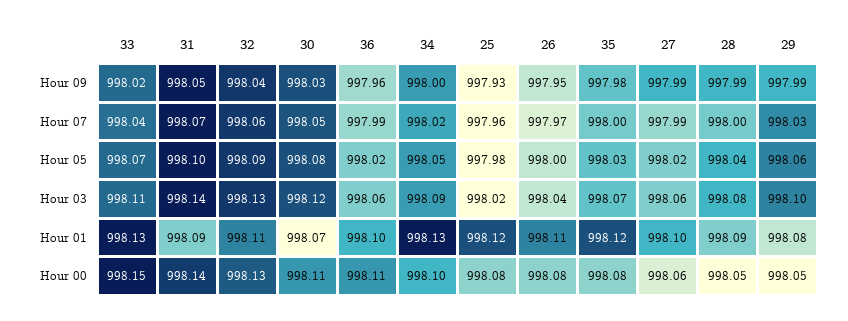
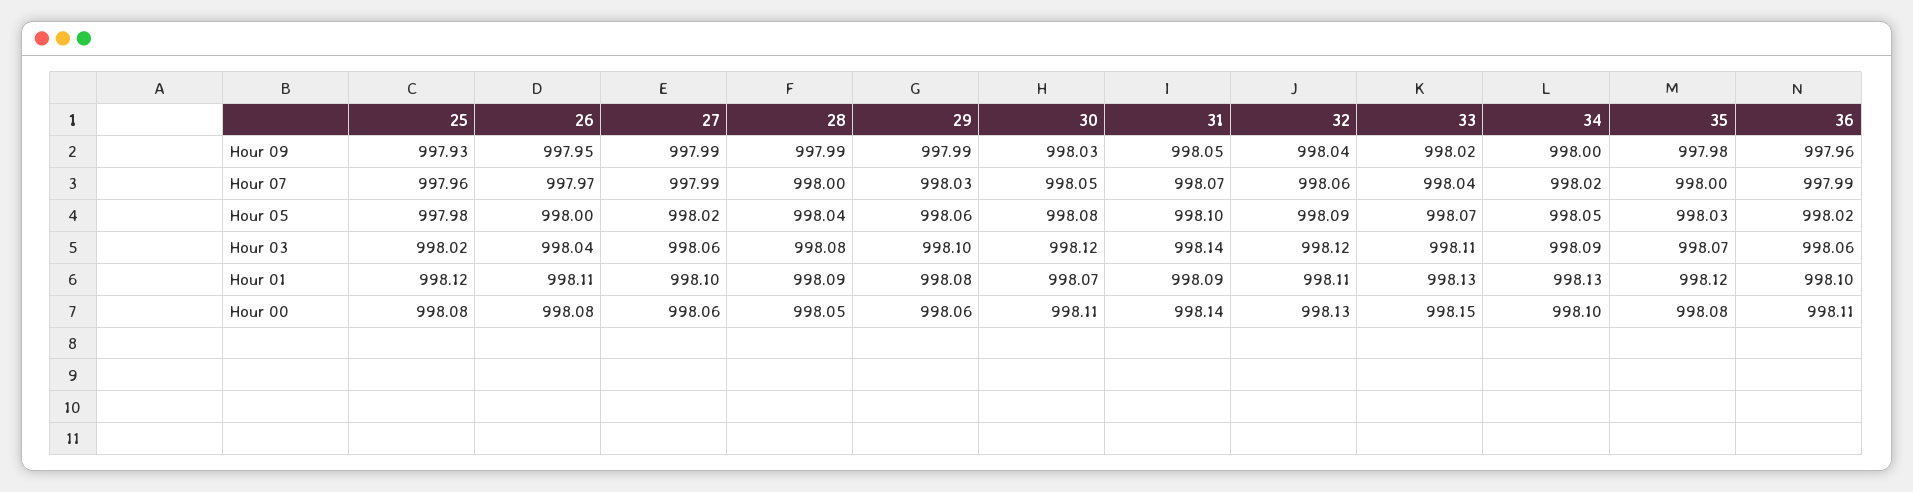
  {
    "33": {
      "Hour 09": 998.02,
      "Hour 07": 998.04,
      "Hour 05": 998.07,
      "Hour 03": 998.11,
      "Hour 01": 998.13,
      "Hour 00": 998.15
    },
    "31": {
      "Hour 09": 998.05,
      "Hour 07": 998.07,
      "Hour 05": 998.1,
      "Hour 03": 998.14,
      "Hour 01": 998.09,
      "Hour 00": 998.14
    },
    "32": {
      "Hour 09": 998.04,
      "Hour 07": 998.06,
      "Hour 05": 998.09,
-     "Hour 03": 998.13,
+     "Hour 03": 998.12,
      "Hour 01": 998.11,
      "Hour 00": 998.13
    },
    "30": {
      "Hour 09": 998.03,
      "Hour 07": 998.05,
      "Hour 05": 998.08,
      "Hour 03": 998.12,
      "Hour 01": 998.07,
      "Hour 00": 998.11
    },
    "36": {
      "Hour 09": 997.96,
      "Hour 07": 997.99,
      "Hour 05": 998.02,
      "Hour 03": 998.06,
      "Hour 01": 998.1,
      "Hour 00": 998.11
    },
    "34": {
      "Hour 09": 998,
      "Hour 07": 998.02,
      "Hour 05": 998.05,
      "Hour 03": 998.09,
      "Hour 01": 998.13,
      "Hour 00": 998.1
    },
    "25": {
      "Hour 09": 997.93,
      "Hour 07": 997.96,
      "Hour 05": 997.98,
      "Hour 03": 998.02,
      "Hour 01": 998.12,
      "Hour 00": 998.08
    },
    "26": {
      "Hour 09": 997.95,
      "Hour 07": 997.97,
      "Hour 05": 998,
      "Hour 03": 998.04,
      "Hour 01": 998.11,
      "Hour 00": 998.08
    },
    "35": {
      "Hour 09": 997.98,
      "Hour 07": 998,
      "Hour 05": 998.03,
      "Hour 03": 998.07,
      "Hour 01": 998.12,
      "Hour 00": 998.08
    },
    "27": {
      "Hour 09": 997.99,
      "Hour 07": 997.99,
      "Hour 05": 998.02,
      "Hour 03": 998.06,
      "Hour 01": 998.1,
      "Hour 00": 998.06
    },
    "28": {
      "Hour 09": 997.99,
      "Hour 07": 998,
      "Hour 05": 998.04,
      "Hour 03": 998.08,
      "Hour 01": 998.09,
      "Hour 00": 998.05
    },
    "29": {
      "Hour 09": 997.99,
      "Hour 07": 998.03,
      "Hour 05": 998.06,
      "Hour 03": 998.1,
      "Hour 01": 998.08,
-     "Hour 00": 998.05
+     "Hour 00": 998.06
    }
  }

